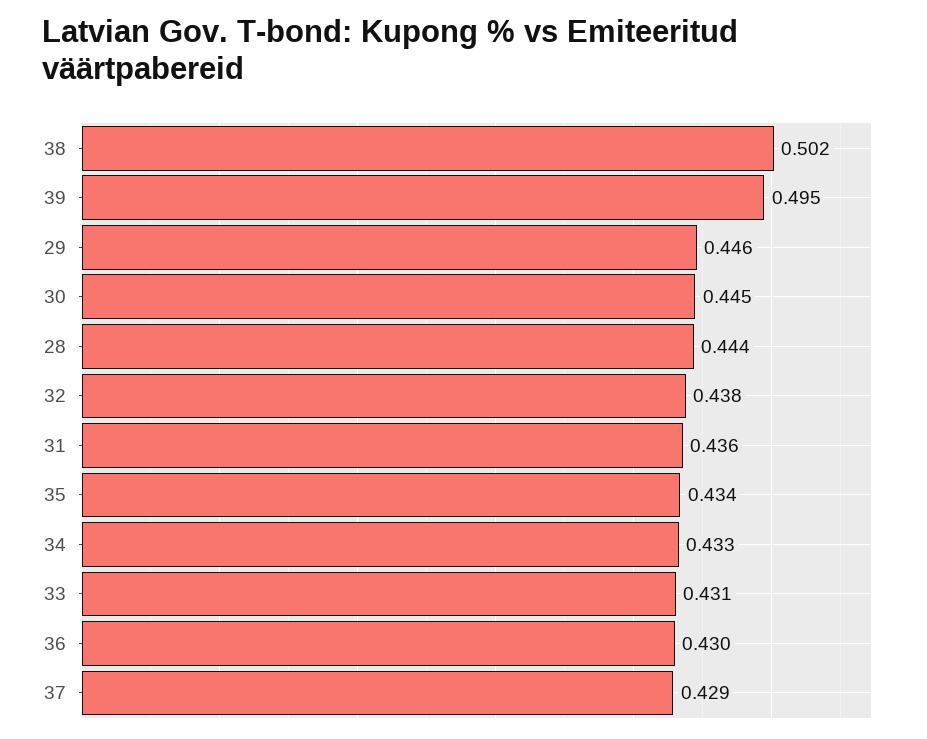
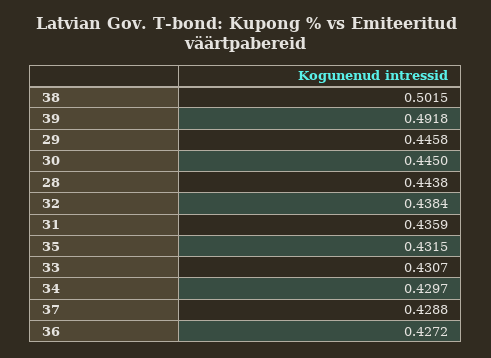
  {
    "38": 0.5015,
-   "39": 0.495,
+   "39": 0.4918,
    "29": 0.4458,
    "30": 0.445,
    "28": 0.4438,
    "32": 0.4384,
    "31": 0.4359,
-   "35": 0.434,
+   "35": 0.4315,
-   "34": 0.433,
+   "34": 0.4297,
    "33": 0.4307,
-   "36": 0.43,
+   "36": 0.4272,
    "37": 0.4288
  }

